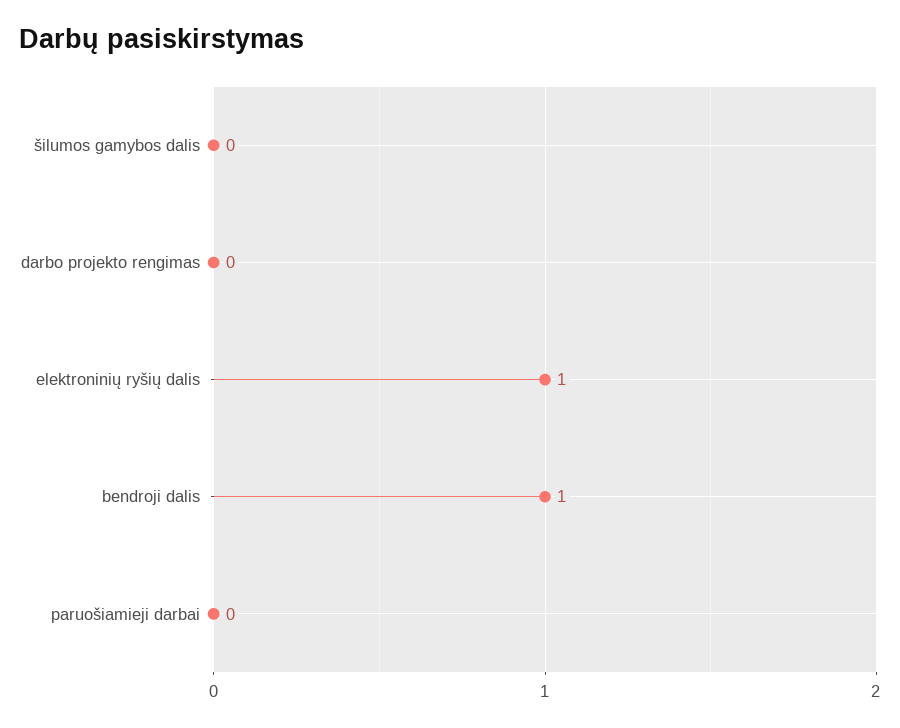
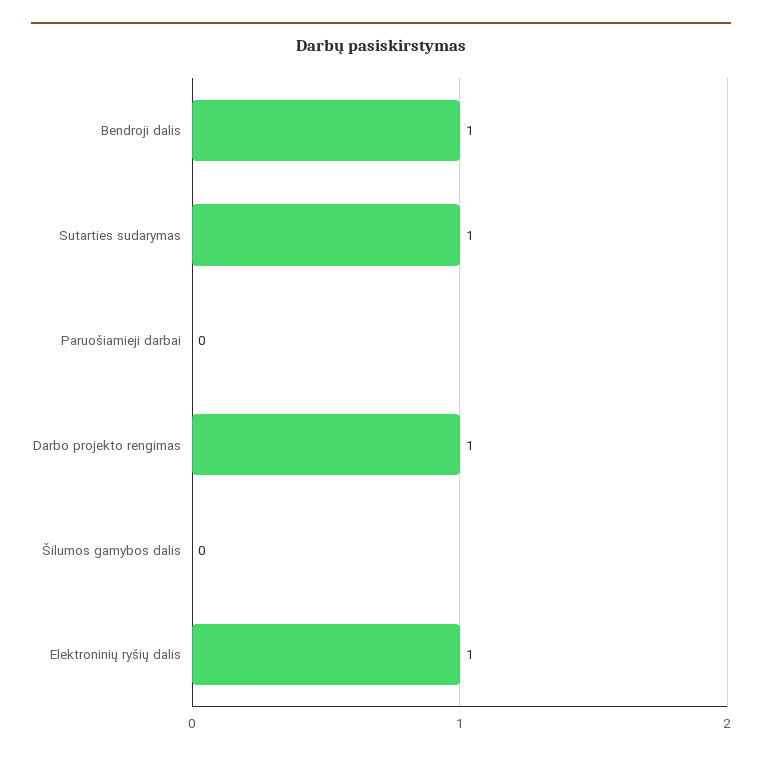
  {
    "šilumos gamybos dalis": 0,
-   "darbo projekto rengimas": 0,
+   "darbo projekto rengimas": 1,
    "elektroninių ryšių dalis": 1,
    "bendroji dalis": 1,
-   "paruošiamieji darbai": 0
+   "paruošiamieji darbai": 0,
+   "Sutarties sudarymas": 1
  }

